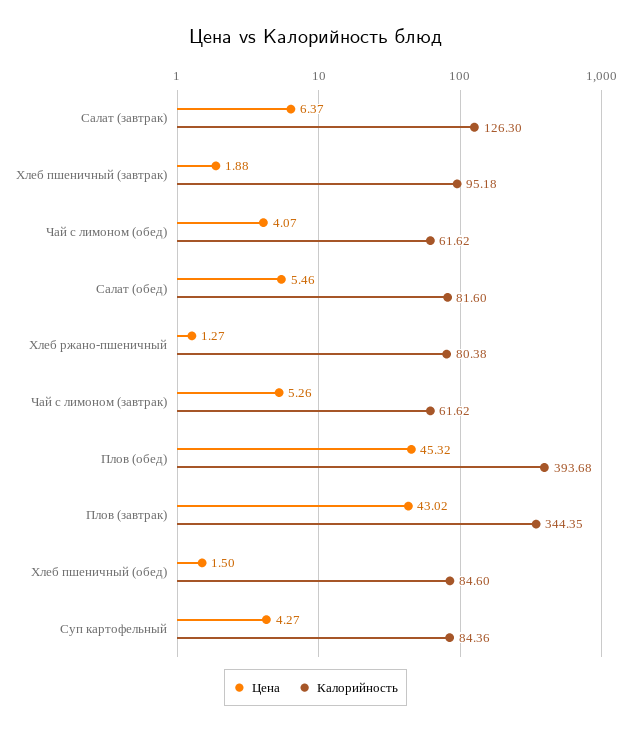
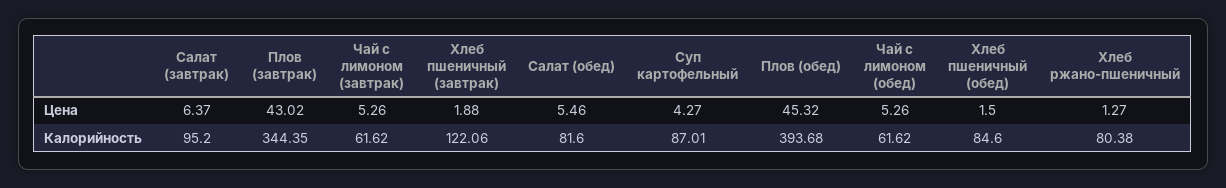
  {
    "Цена": {
      "Салат (завтрак)": 6.37,
      "Хлеб пшеничный (завтрак)": 1.88,
-     "Чай с лимоном (обед)": 4.07,
+     "Чай с лимоном (обед)": 5.26,
      "Салат (обед)": 5.46,
      "Хлеб ржано-пшеничный": 1.27,
      "Чай с лимоном (завтрак)": 5.26,
      "Плов (обед)": 45.32,
      "Плов (завтрак)": 43.02,
      "Хлеб пшеничный (обед)": 1.5,
      "Суп картофельный": 4.27
    },
    "Калорийность": {
-     "Салат (завтрак)": 126.3,
+     "Салат (завтрак)": 95.2,
-     "Хлеб пшеничный (завтрак)": 95.18,
+     "Хлеб пшеничный (завтрак)": 122.06,
      "Чай с лимоном (обед)": 61.62,
      "Салат (обед)": 81.6,
      "Хлеб ржано-пшеничный": 80.38,
      "Чай с лимоном (завтрак)": 61.62,
      "Плов (обед)": 393.68,
      "Плов (завтрак)": 344.35,
      "Хлеб пшеничный (обед)": 84.6,
-     "Суп картофельный": 84.36
+     "Суп картофельный": 87.01
    }
  }

